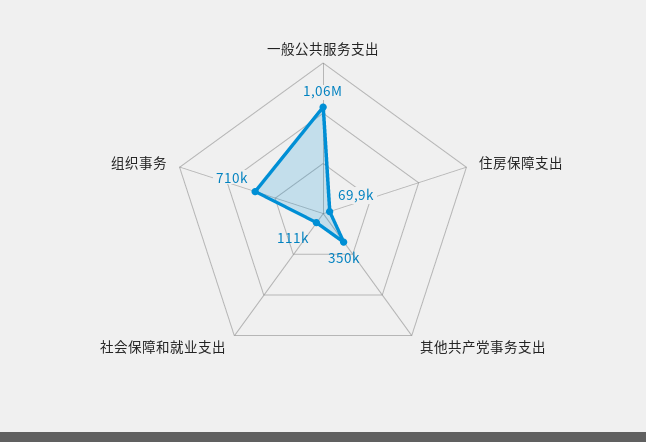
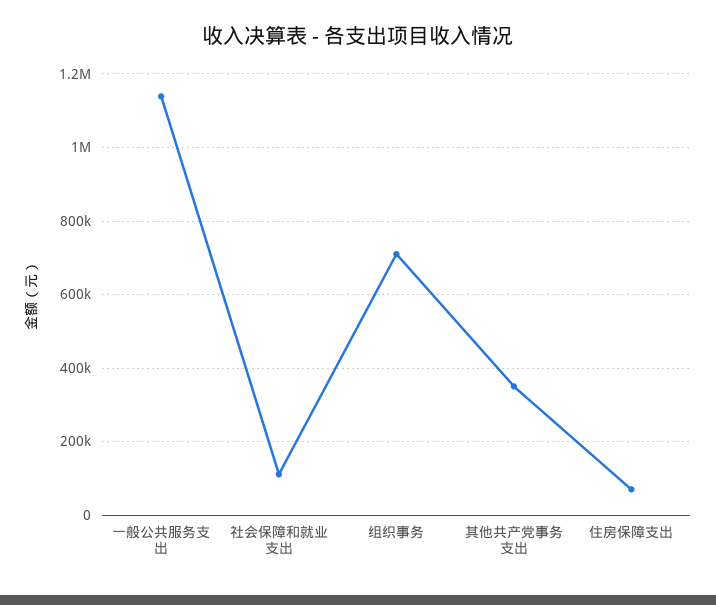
  {
-   "一般公共服务支出": 1060000,
+   "一般公共服务支出": 1140000,
    "住房保障支出": 69900,
    "其他共产党事务支出": 350000,
    "社会保障和就业支出": 111000,
    "组织事务": 710000
  }

